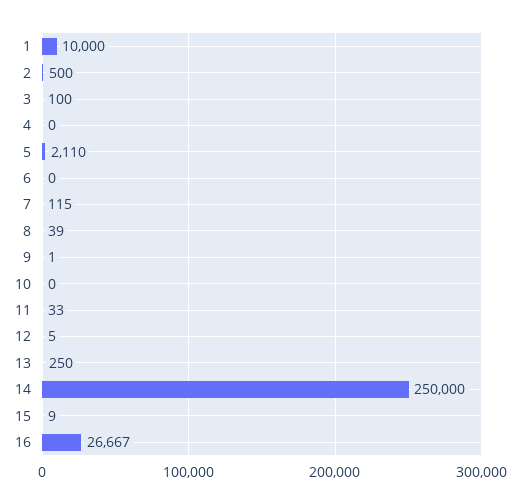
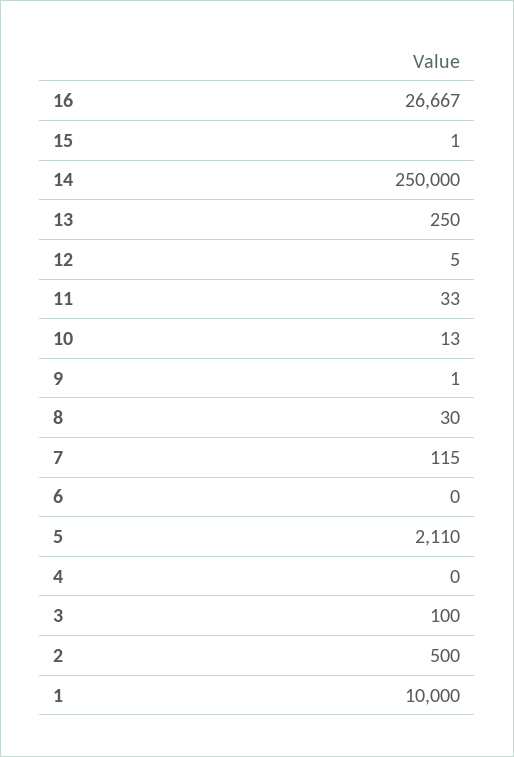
  {
    "1": 10000,
    "2": 500,
    "3": 100,
    "4": 0,
    "5": 2110,
    "6": 0,
    "7": 115,
-   "8": 39,
+   "8": 30,
    "9": 1,
-   "10": 0,
+   "10": 13,
    "11": 33,
    "12": 5,
    "13": 250,
    "14": 250000,
-   "15": 9,
+   "15": 1,
    "16": 26667
  }

